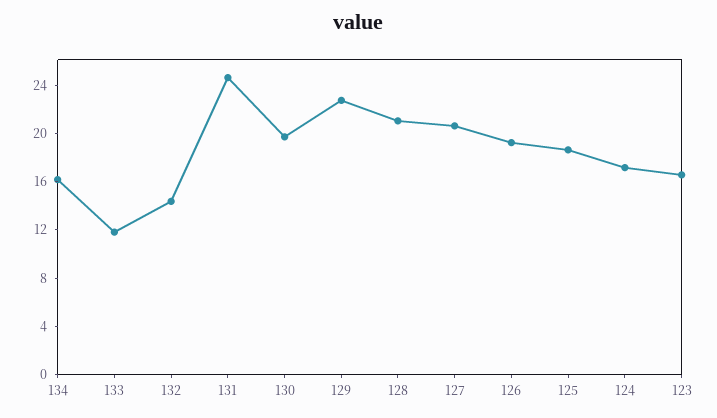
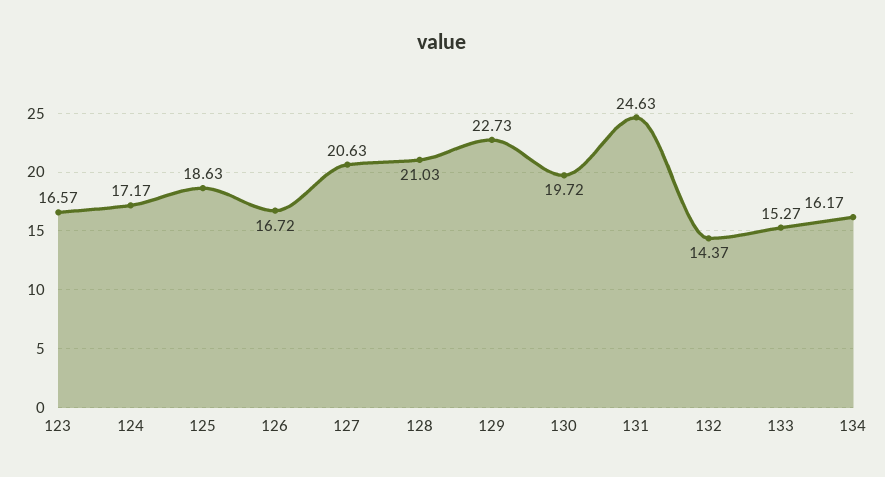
  {
    "134": 16.17,
-   "133": 12,
+   "133": 15.27,
    "132": 14.37,
    "131": 24.63,
    "130": 19.72,
    "129": 22.73,
    "128": 21.03,
    "127": 20.63,
-   "126": 19,
+   "126": 16.72,
    "125": 18.63,
    "124": 17.17,
    "123": 16.57
  }

